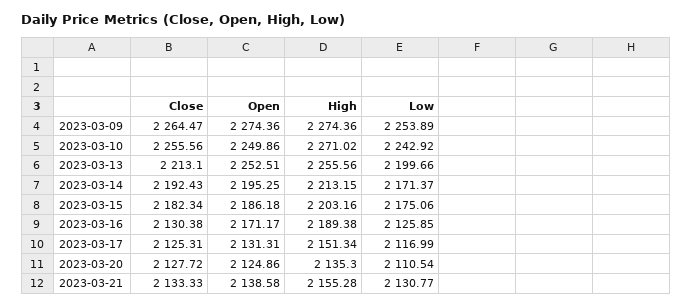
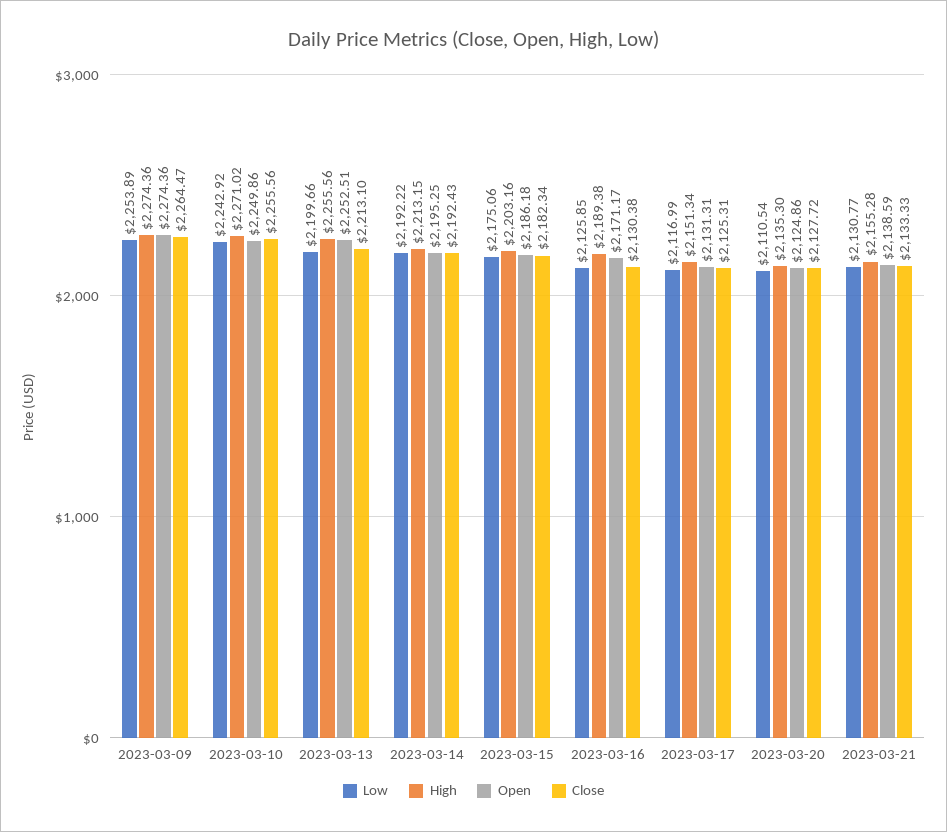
  {
    "Close": {
      "2023-03-09": 2264.47,
      "2023-03-10": 2255.56,
      "2023-03-13": 2213.1,
      "2023-03-14": 2192.43,
      "2023-03-15": 2182.34,
      "2023-03-16": 2130.38,
      "2023-03-17": 2125.31,
      "2023-03-20": 2127.72,
      "2023-03-21": 2133.33
    },
    "Open": {
      "2023-03-09": 2274.36,
      "2023-03-10": 2249.86,
      "2023-03-13": 2252.51,
      "2023-03-14": 2195.25,
      "2023-03-15": 2186.18,
      "2023-03-16": 2171.17,
      "2023-03-17": 2131.31,
      "2023-03-20": 2124.86,
-     "2023-03-21": 2138.58
+     "2023-03-21": 2138.59
    },
    "High": {
      "2023-03-09": 2274.36,
      "2023-03-10": 2271.02,
      "2023-03-13": 2255.56,
      "2023-03-14": 2213.15,
      "2023-03-15": 2203.16,
      "2023-03-16": 2189.38,
      "2023-03-17": 2151.34,
      "2023-03-20": 2135.3,
      "2023-03-21": 2155.28
    },
    "Low": {
      "2023-03-09": 2253.89,
      "2023-03-10": 2242.92,
      "2023-03-13": 2199.66,
-     "2023-03-14": 2171.37,
+     "2023-03-14": 2192.22,
      "2023-03-15": 2175.06,
      "2023-03-16": 2125.85,
      "2023-03-17": 2116.99,
      "2023-03-20": 2110.54,
      "2023-03-21": 2130.77
    }
  }

